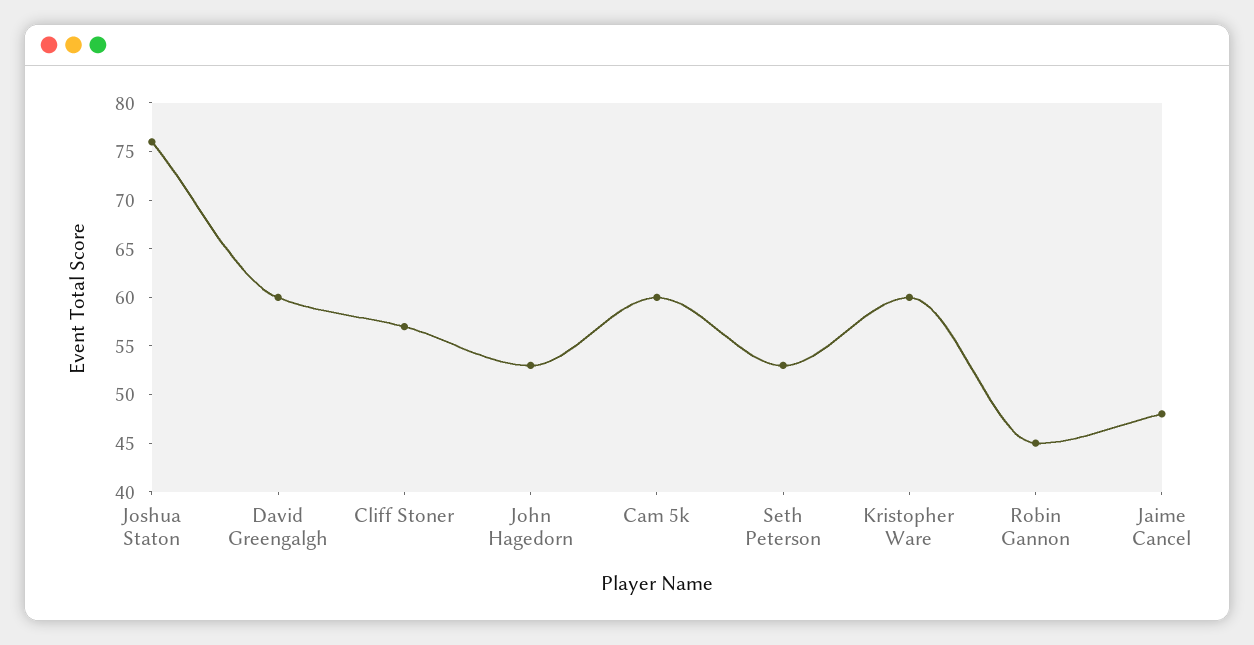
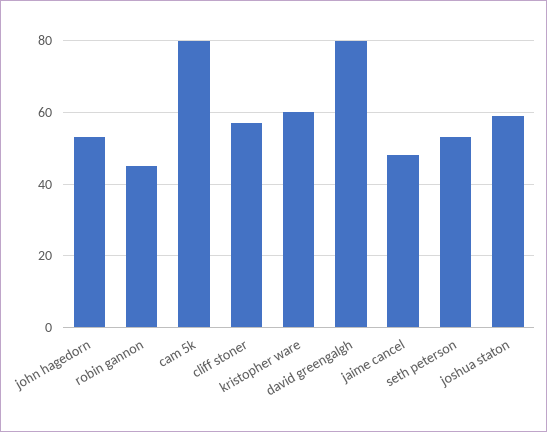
  {
-   "Joshua Staton": 76,
+   "Joshua Staton": 60,
-   "David Greengalgh": 60,
+   "David Greengalgh": 80,
    "Cliff Stoner": 57,
    "John Hagedorn": 53,
-   "Cam 5k": 60,
+   "Cam 5k": 80,
    "Seth Peterson": 53,
    "Kristopher Ware": 60,
    "Robin Gannon": 45,
    "Jaime Cancel": 48
  }

